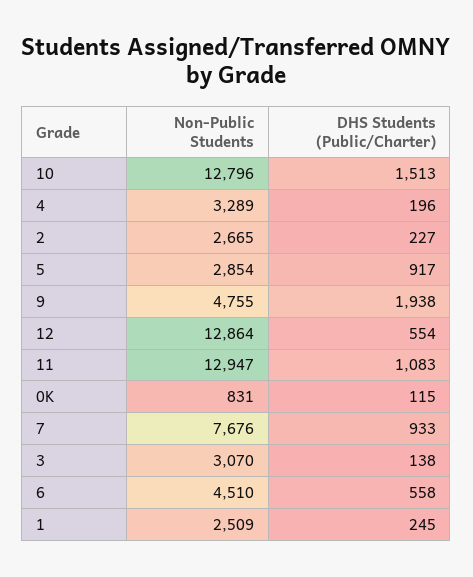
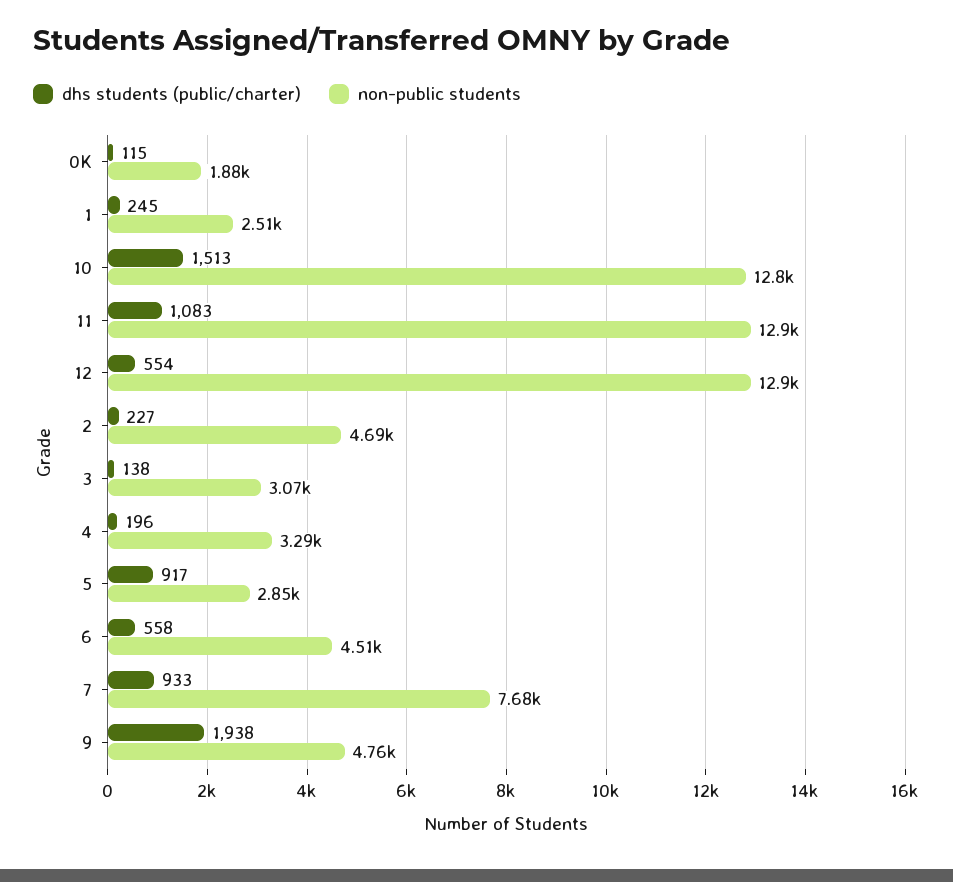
  {
    "Non-Public Students": {
      "10": 12796,
      "4": 3289,
-     "2": 2665,
+     "2": 4690,
      "5": 2854,
      "9": 4755,
      "12": 12864,
      "11": 12947,
-     "0K": 831,
+     "0K": 1880,
      "7": 7676,
      "3": 3070,
      "6": 4510,
      "1": 2509
    },
    "DHS Students (Public/Charter)": {
      "10": 1513,
      "4": 196,
      "2": 227,
      "5": 917,
      "9": 1938,
      "12": 554,
      "11": 1083,
      "0K": 115,
      "7": 933,
      "3": 138,
      "6": 558,
      "1": 245
    }
  }

